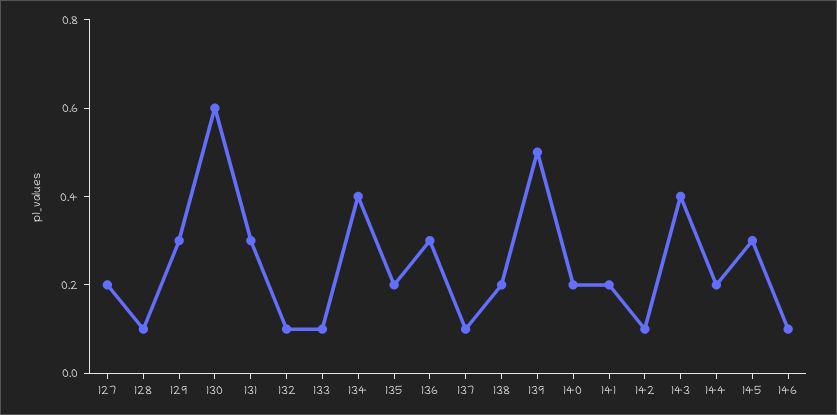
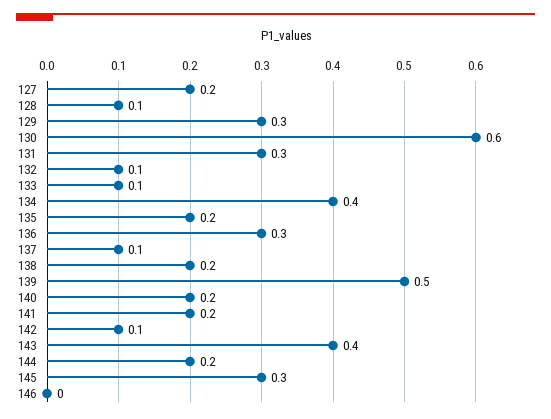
  {
    "127": 0.2,
    "128": 0.1,
    "129": 0.3,
    "130": 0.6,
    "131": 0.3,
    "132": 0.1,
    "133": 0.1,
    "134": 0.4,
    "135": 0.2,
    "136": 0.3,
    "137": 0.1,
    "138": 0.2,
    "139": 0.5,
    "140": 0.2,
    "141": 0.2,
    "142": 0.1,
    "143": 0.4,
    "144": 0.2,
    "145": 0.3,
-   "146": 0.1
+   "146": 0
  }

